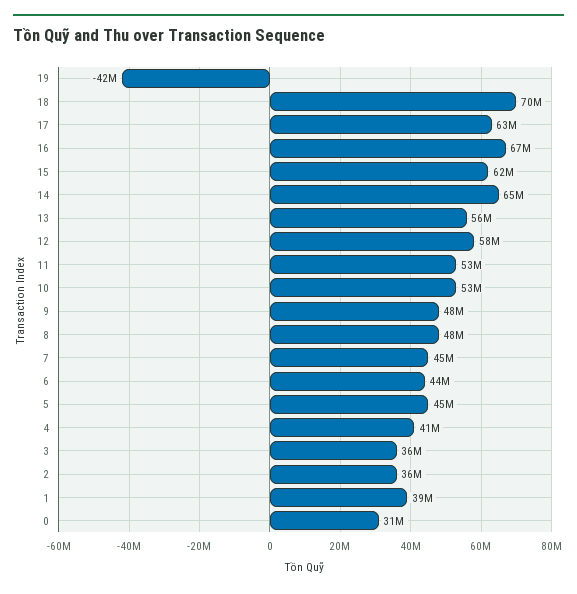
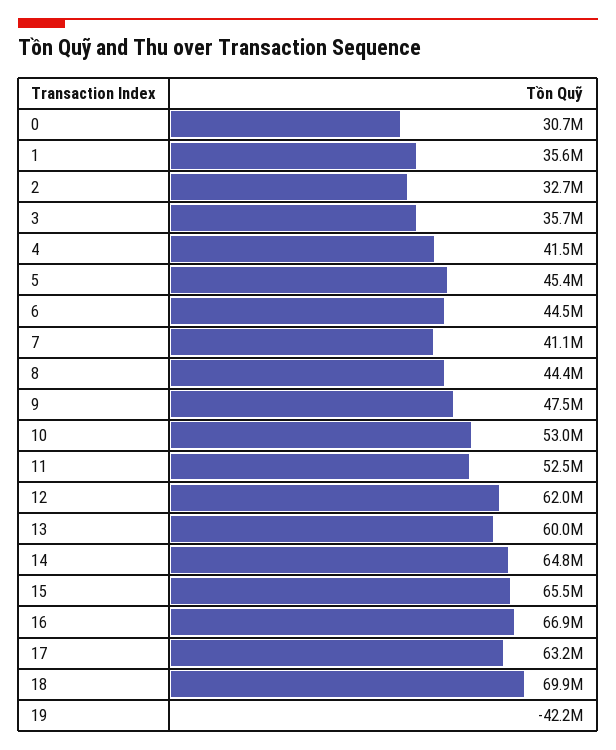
  {
    "19": -42200000,
    "18": 69900000,
    "17": 63200000,
    "16": 66900000,
-   "15": 62000000,
+   "15": 65500000,
    "14": 64800000,
-   "13": 56000000,
+   "13": 60000000,
-   "12": 58000000,
+   "12": 62000000,
    "11": 52500000,
    "10": 53000000,
    "9": 47500000,
-   "8": 48000000,
+   "8": 44400000,
-   "7": 45000000,
+   "7": 41100000,
    "6": 44500000,
    "5": 45400000,
    "4": 41500000,
    "3": 35700000,
-   "2": 36000000,
+   "2": 32700000,
-   "1": 39000000,
+   "1": 35600000,
    "0": 30700000
  }

